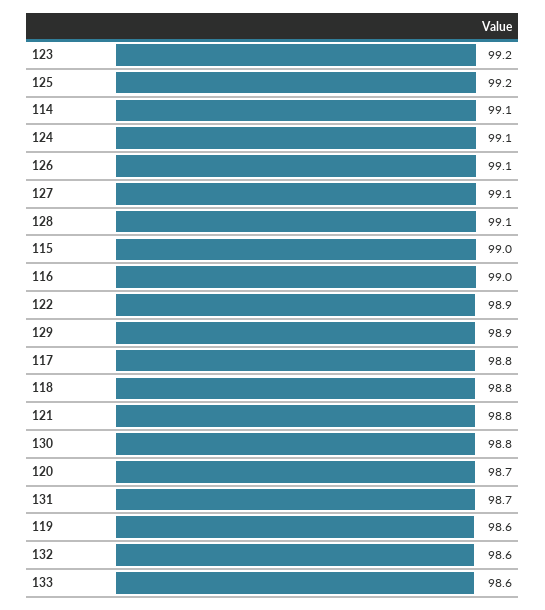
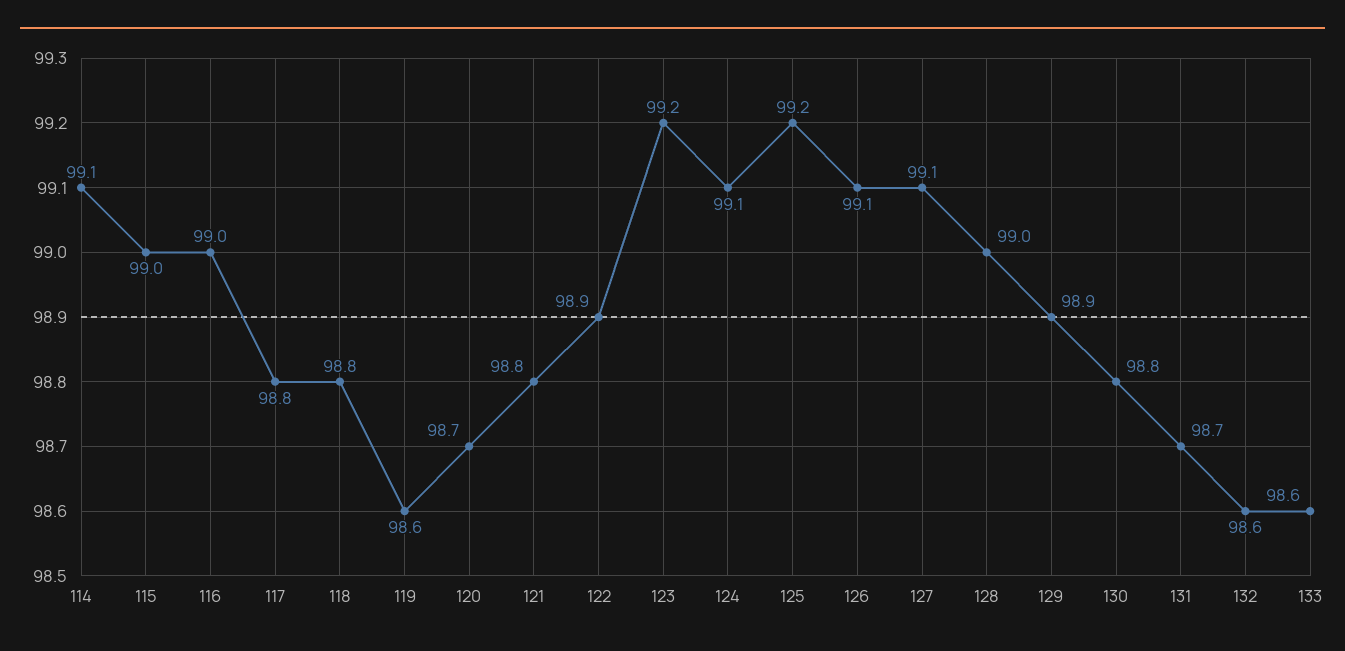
  {
    "123": 99.2,
    "125": 99.2,
    "114": 99.1,
    "124": 99.1,
    "126": 99.1,
    "127": 99.1,
-   "128": 99.1,
+   "128": 99,
    "115": 99,
    "116": 99,
    "122": 98.9,
    "129": 98.9,
    "117": 98.8,
    "118": 98.8,
    "121": 98.8,
    "130": 98.8,
    "120": 98.7,
    "131": 98.7,
    "119": 98.6,
    "132": 98.6,
    "133": 98.6
  }

